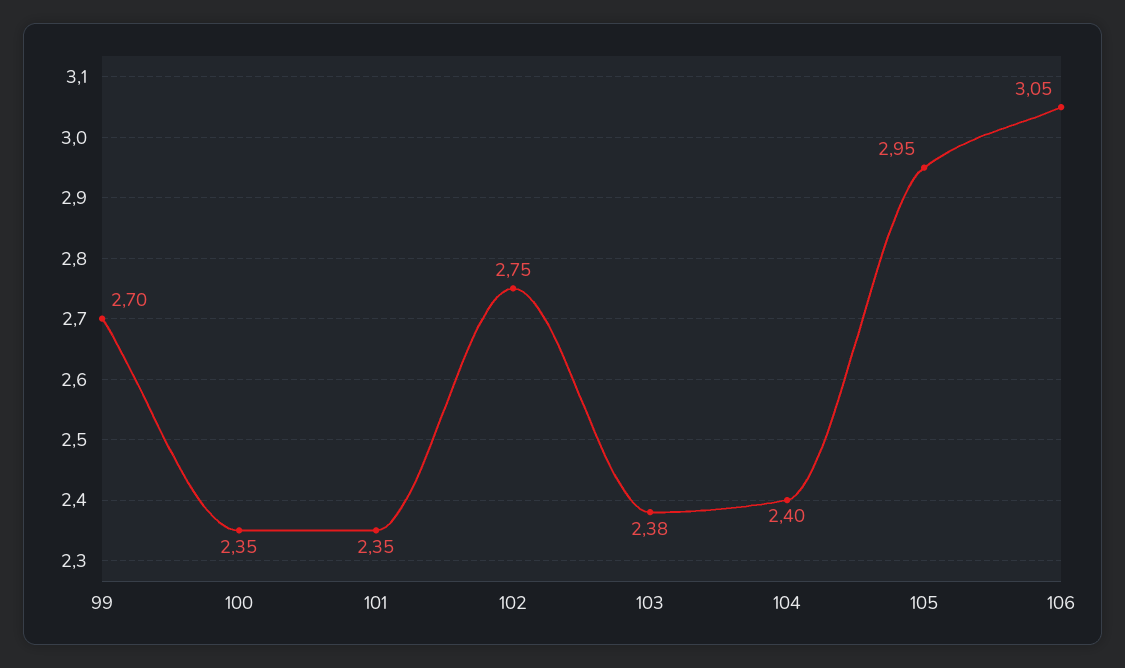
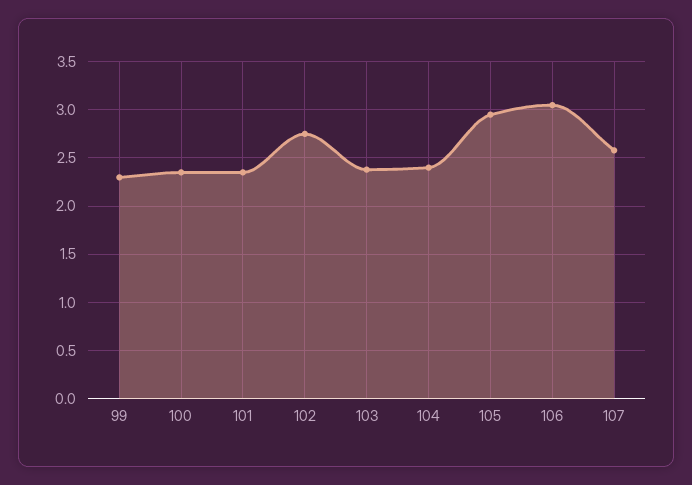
  {
-   "99": 2.7,
+   "99": 2.3,
    "100": 2.35,
    "101": 2.35,
    "102": 2.75,
    "103": 2.38,
    "104": 2.4,
    "105": 2.95,
-   "106": 3.05
+   "106": 3.05,
+   "107": 2.6
  }

